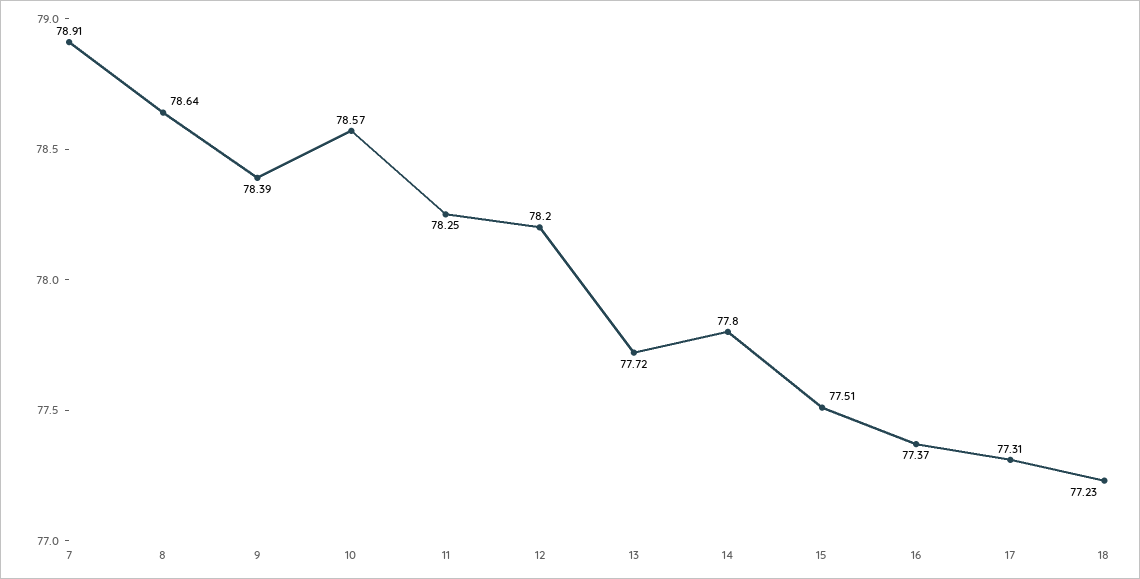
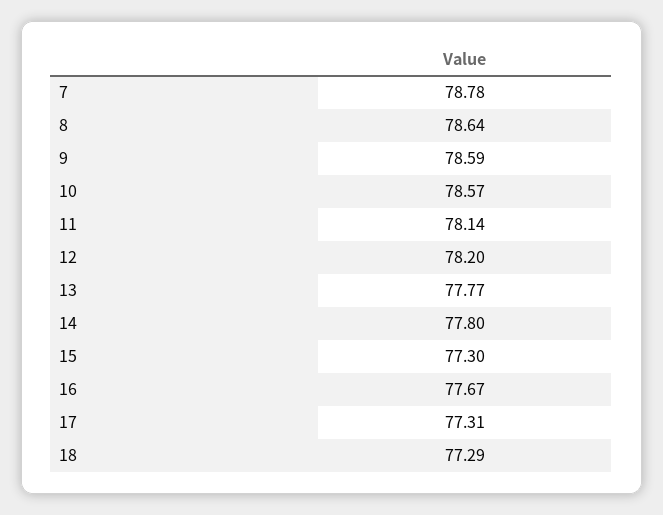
  {
-   "7": 78.91,
+   "7": 78.78,
    "8": 78.64,
-   "9": 78.39,
+   "9": 78.59,
    "10": 78.57,
-   "11": 78.25,
+   "11": 78.14,
    "12": 78.2,
-   "13": 77.72,
+   "13": 77.77,
    "14": 77.8,
-   "15": 77.51,
+   "15": 77.3,
-   "16": 77.37,
+   "16": 77.67,
    "17": 77.31,
-   "18": 77.23
+   "18": 77.29
  }

